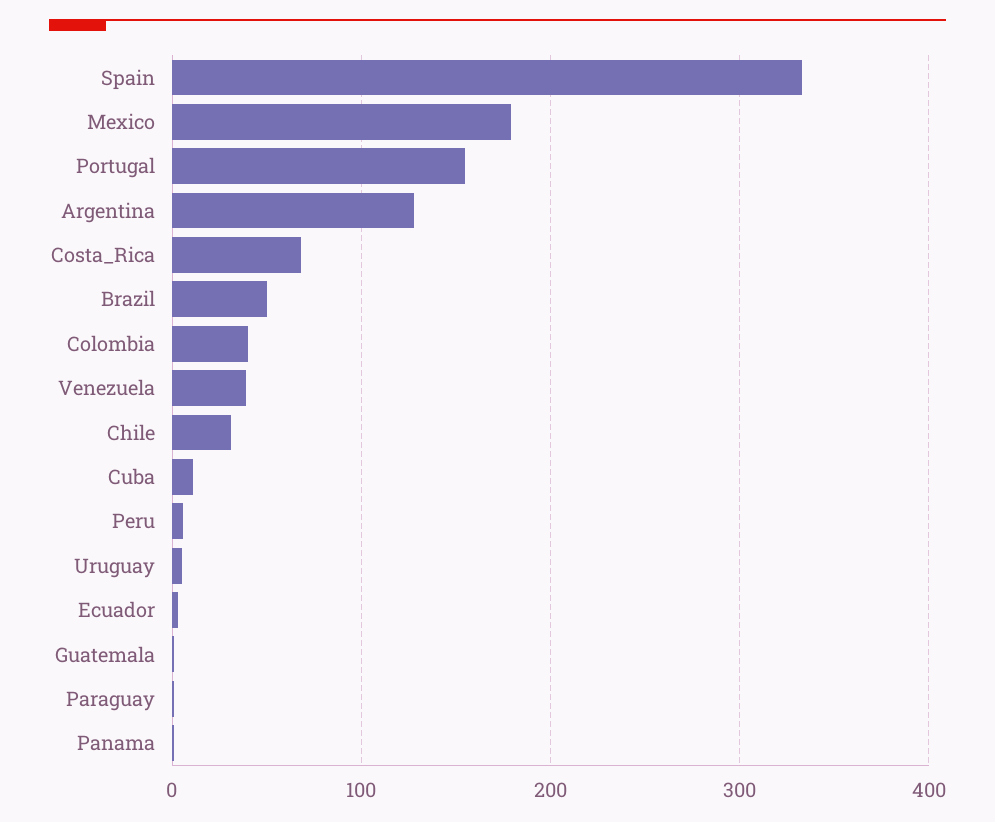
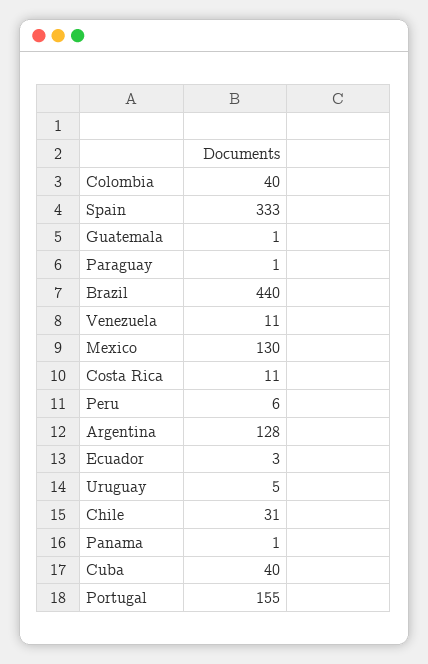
  {
    "Spain": 333,
-   "Mexico": 180,
+   "Mexico": 130,
    "Portugal": 155,
    "Argentina": 128,
-   "Costa_Rica": 70,
+   "Costa_Rica": 11,
-   "Brazil": 50,
+   "Brazil": 440,
    "Colombia": 40,
-   "Venezuela": 40,
+   "Venezuela": 11,
    "Chile": 31,
-   "Cuba": 10,
+   "Cuba": 40,
    "Peru": 6,
    "Uruguay": 5,
    "Ecuador": 3,
    "Guatemala": 1,
    "Paraguay": 1,
    "Panama": 1
  }

